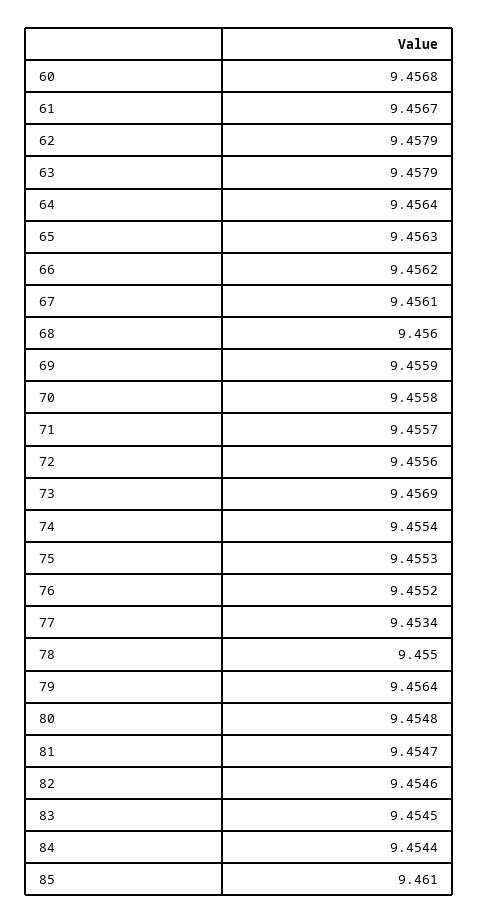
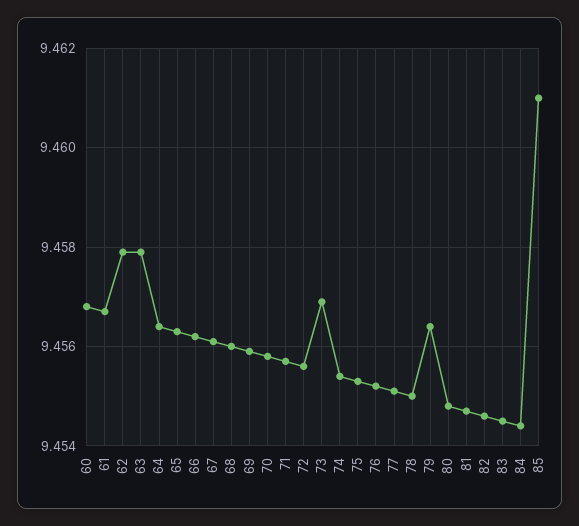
  {
    "60": 9.4568,
    "61": 9.4567,
    "62": 9.4579,
    "63": 9.4579,
    "64": 9.4564,
    "65": 9.4563,
    "66": 9.4562,
    "67": 9.4561,
    "68": 9.456,
    "69": 9.4559,
    "70": 9.4558,
    "71": 9.4557,
    "72": 9.4556,
    "73": 9.4569,
    "74": 9.4554,
    "75": 9.4553,
    "76": 9.4552,
-   "77": 9.4534,
+   "77": 9.455,
    "78": 9.455,
    "79": 9.4564,
    "80": 9.4548,
    "81": 9.4547,
    "82": 9.4546,
    "83": 9.4545,
    "84": 9.4544,
    "85": 9.461
  }

